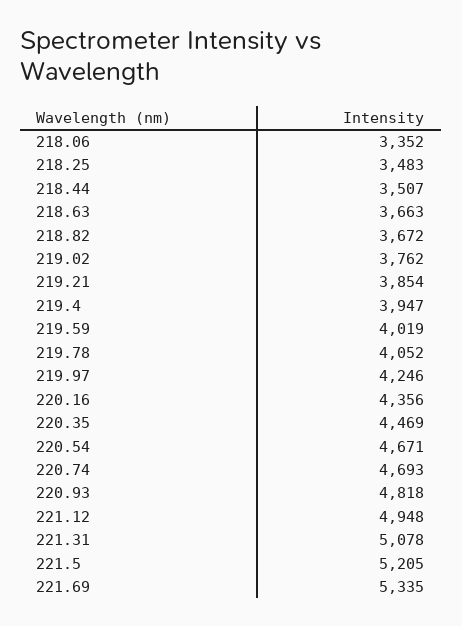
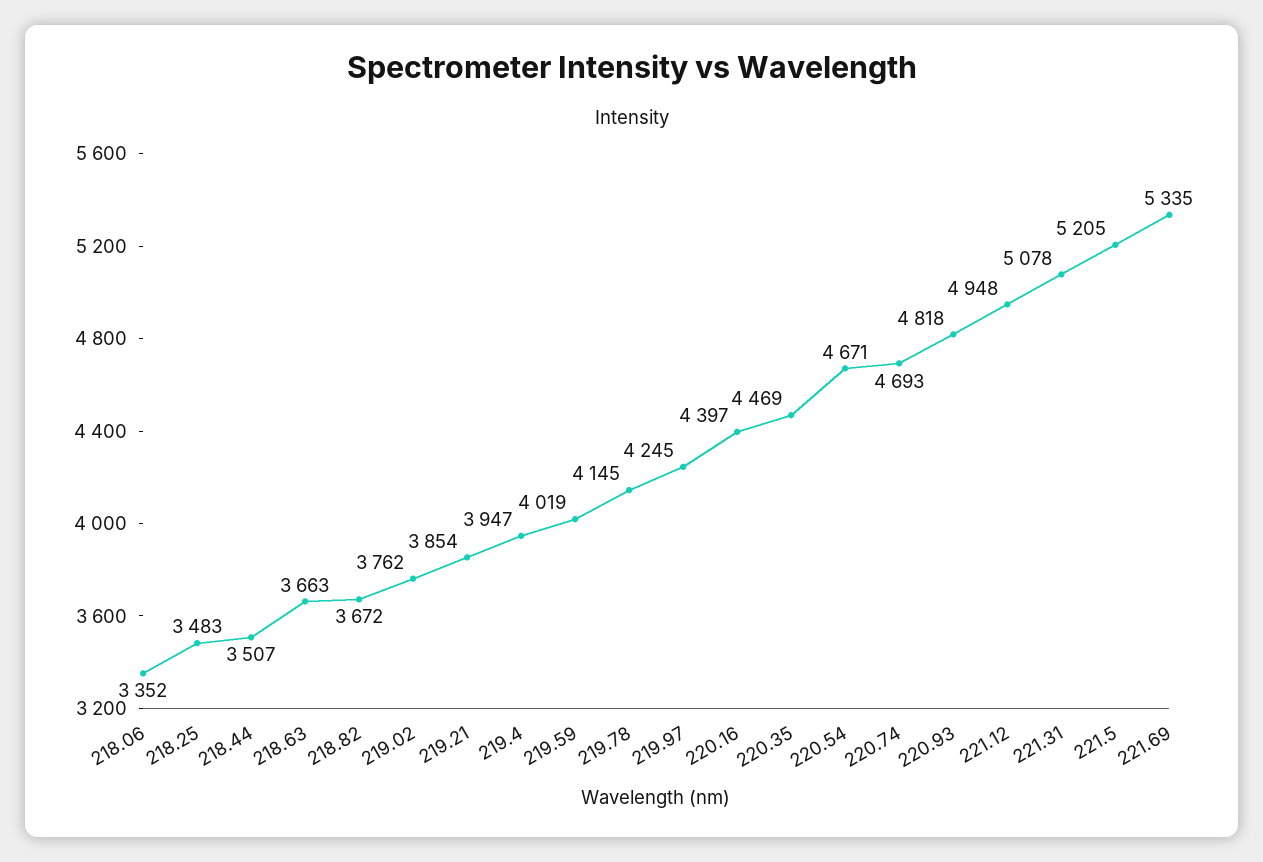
  {
    "218.06": 3352,
    "218.25": 3483,
    "218.44": 3507,
    "218.63": 3663,
    "218.82": 3672,
    "219.02": 3762,
    "219.21": 3854,
    "219.4": 3947,
    "219.59": 4019,
-   "219.78": 4052,
+   "219.78": 4145,
-   "219.97": 4246,
+   "219.97": 4245,
-   "220.16": 4356,
+   "220.16": 4397,
    "220.35": 4469,
    "220.54": 4671,
    "220.74": 4693,
    "220.93": 4818,
    "221.12": 4948,
    "221.31": 5078,
    "221.5": 5205,
    "221.69": 5335
  }

